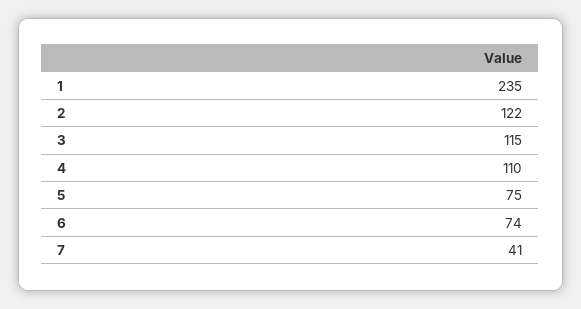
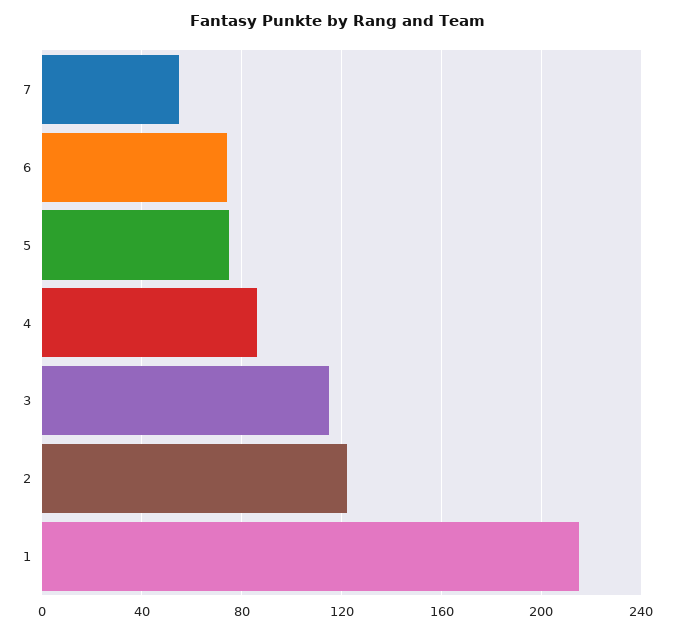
  {
-   "1": 235,
+   "1": 215,
    "2": 122,
    "3": 115,
-   "4": 110,
+   "4": 85,
    "5": 75,
    "6": 74,
-   "7": 41
+   "7": 55
  }

